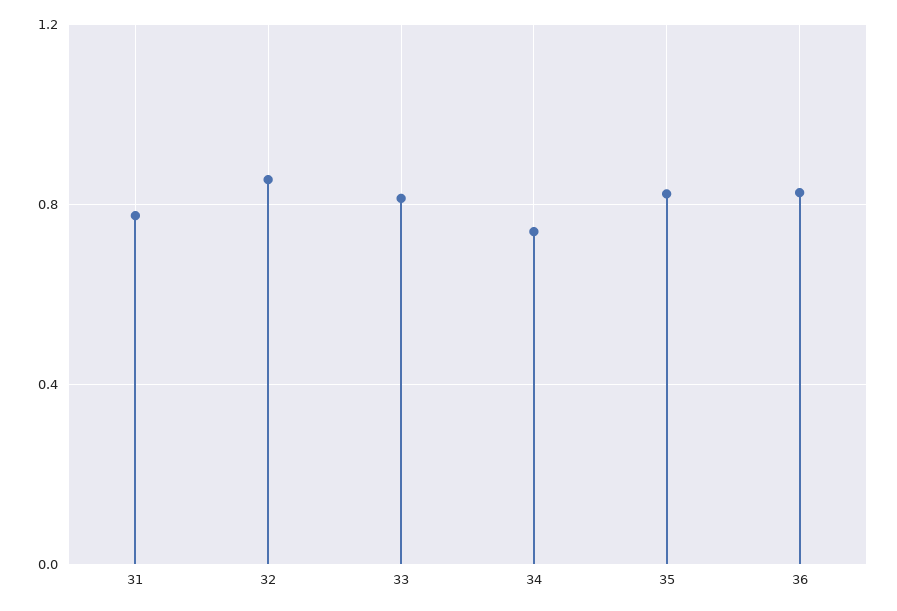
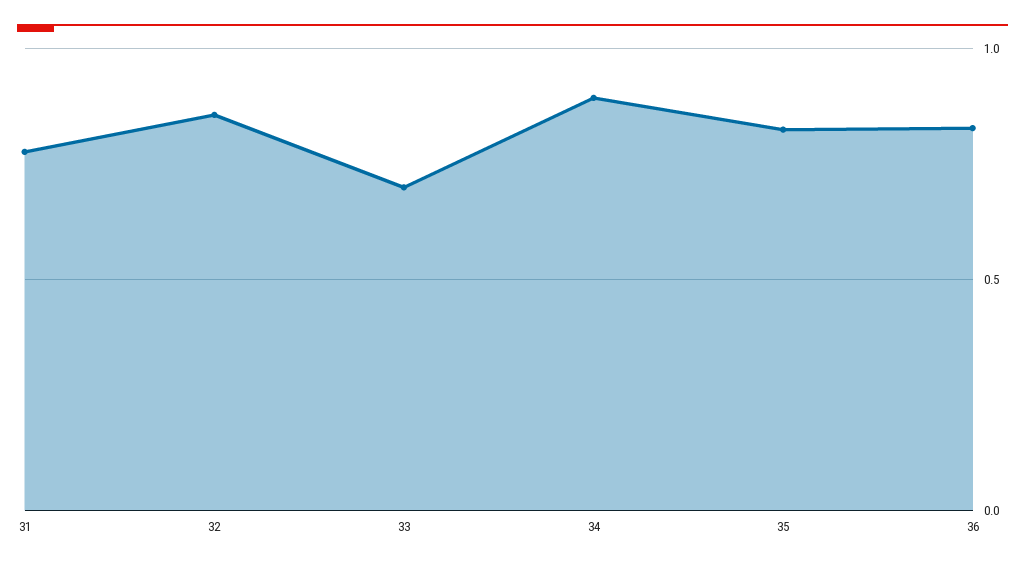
  {
    "31": 0.8,
    "32": 0.85,
-   "33": 0.8,
+   "33": 0.7,
-   "34": 0.75,
+   "34": 0.9,
    "35": 0.8,
    "36": 0.85
  }

